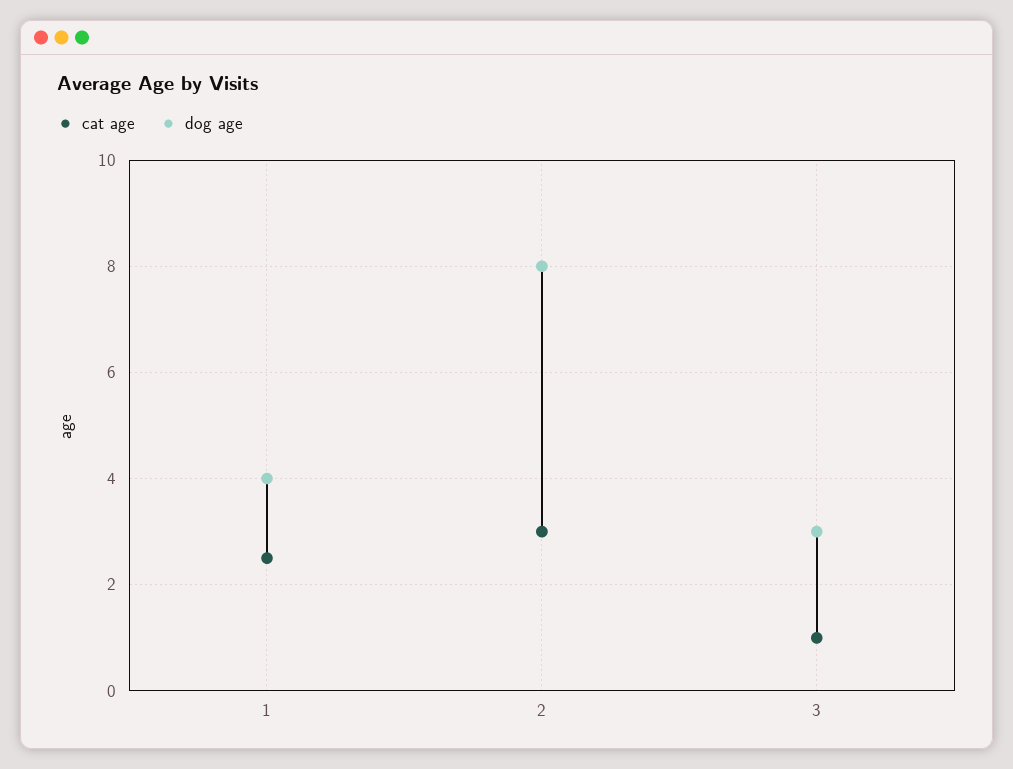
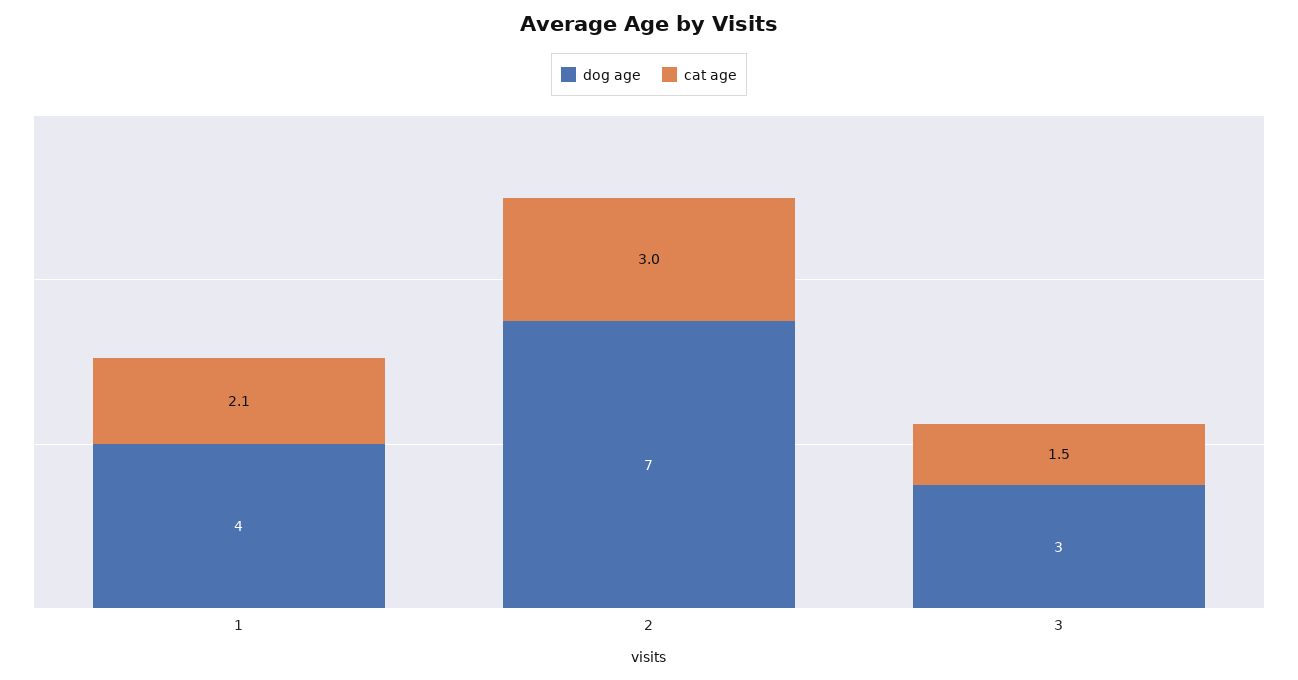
  {
    "cat age": {
-     "1": 2.5,
+     "1": 2.1,
      "2": 3,
-     "3": 1
+     "3": 1.5
    },
    "dog age": {
      "1": 4,
-     "2": 8,
+     "2": 7,
      "3": 3
    }
  }

